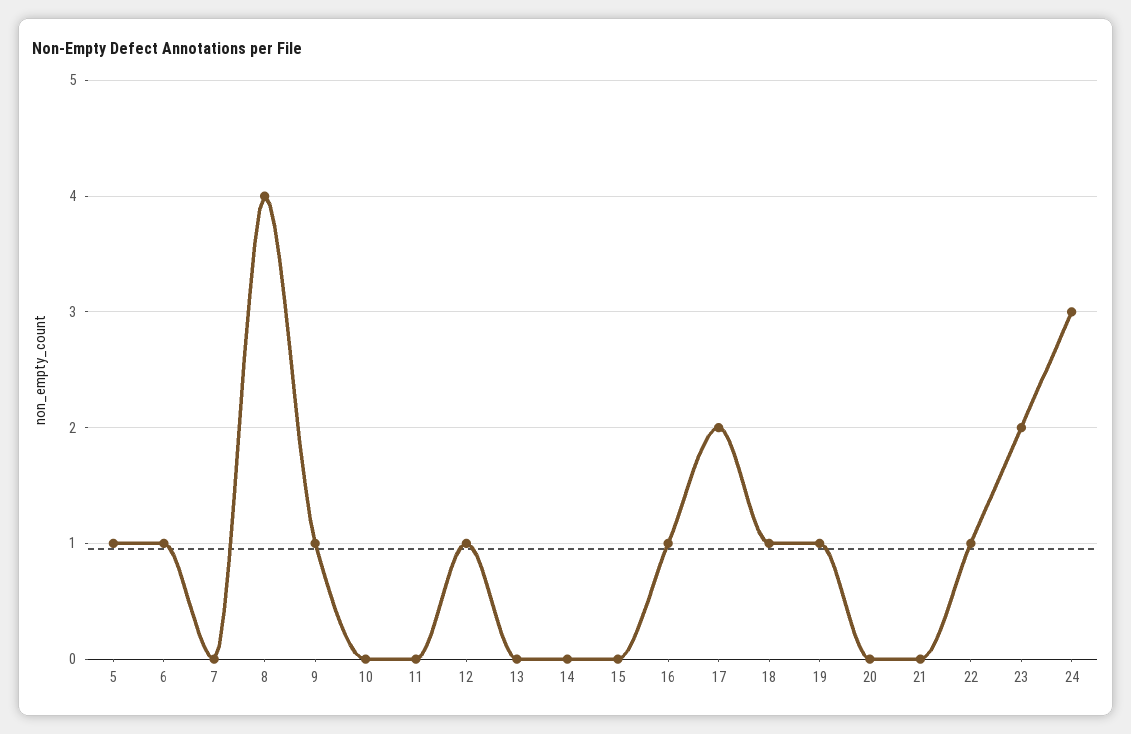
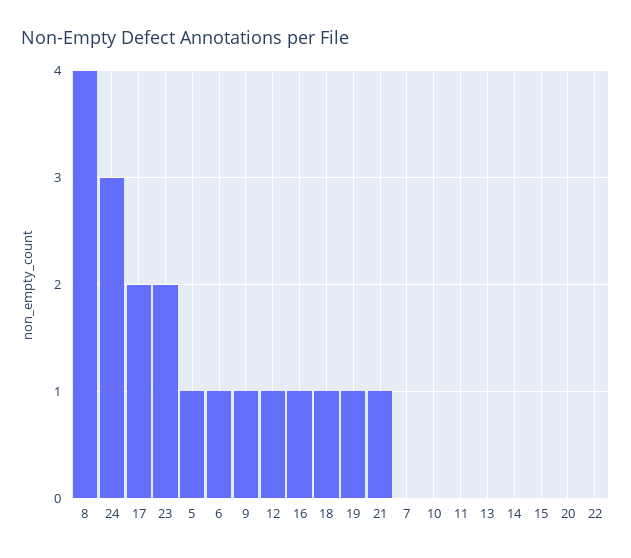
  {
    "5": 1,
    "6": 1,
    "7": 0,
    "8": 4,
    "9": 1,
    "10": 0,
    "11": 0,
    "12": 1,
    "13": 0,
    "14": 0,
    "15": 0,
    "16": 1,
    "17": 2,
    "18": 1,
    "19": 1,
    "20": 0,
-   "21": 0,
+   "21": 1,
-   "22": 1,
+   "22": 0,
    "23": 2,
    "24": 3
  }

